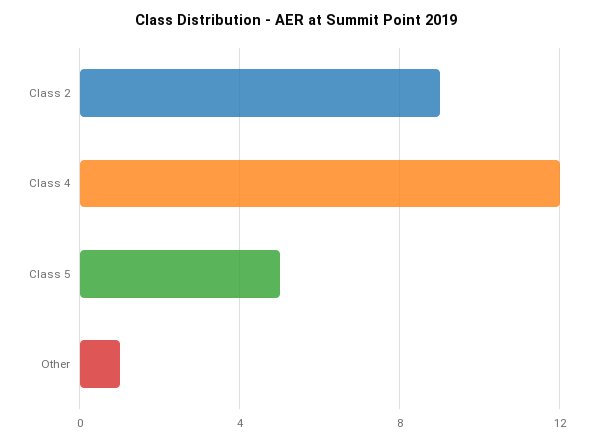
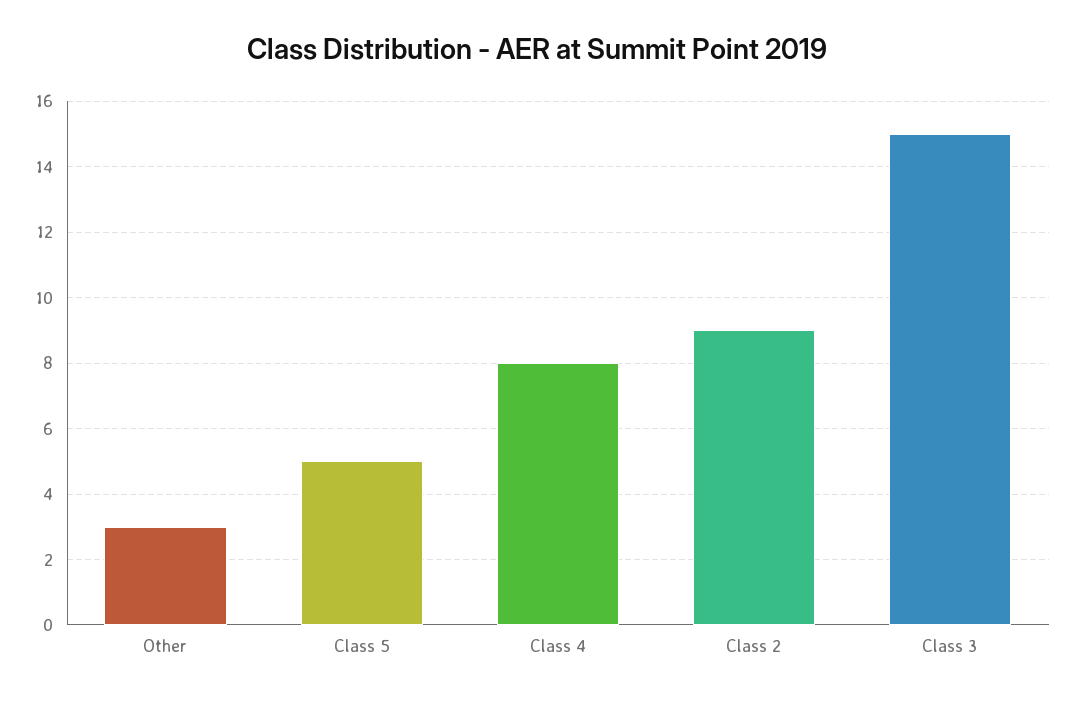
  {
    "Class 2": 9,
-   "Class 4": 12,
+   "Class 4": 8,
    "Class 5": 5,
-   "Other": 1
+   "Other": 3,
+   "Class 3": 15
  }

